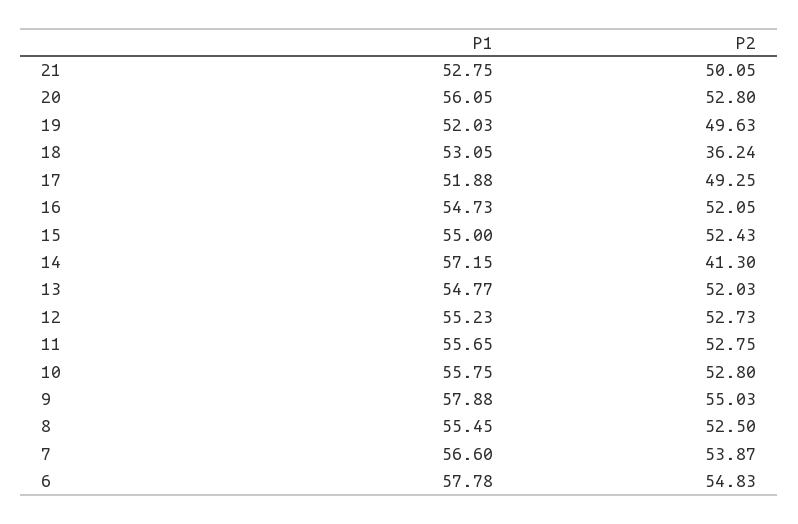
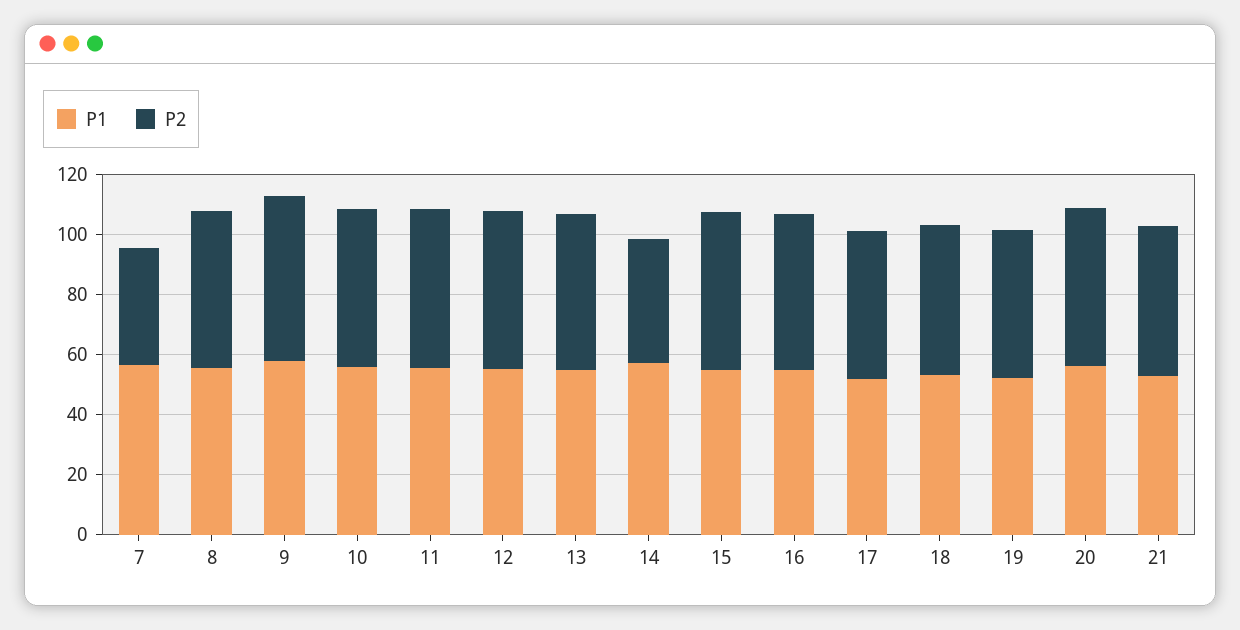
  {
    "P1": {
      "21": 52.75,
      "20": 56.05,
      "19": 52.03,
      "18": 53.05,
      "17": 51.88,
      "16": 54.73,
      "15": 55,
      "14": 57.15,
      "13": 54.77,
      "12": 55.23,
      "11": 55.65,
      "10": 55.75,
      "9": 57.88,
      "8": 55.45,
-     "7": 56.6,
+     "7": 56.6
-     "6": 57.78
    },
    "P2": {
      "21": 50.05,
      "20": 52.8,
      "19": 49.63,
-     "18": 36.24,
+     "18": 50,
      "17": 49.25,
      "16": 52.05,
      "15": 52.43,
      "14": 41.3,
      "13": 52.03,
      "12": 52.73,
      "11": 52.75,
      "10": 52.8,
      "9": 55.03,
      "8": 52.5,
-     "7": 53.87,
+     "7": 40
-     "6": 54.83
    }
  }

